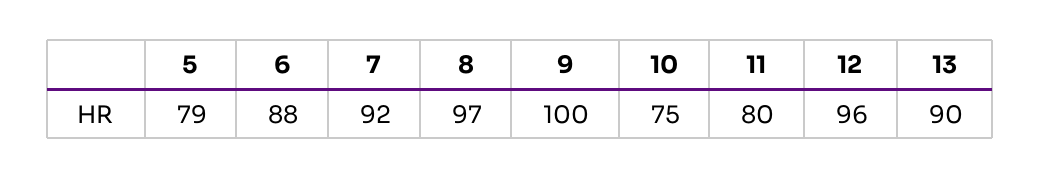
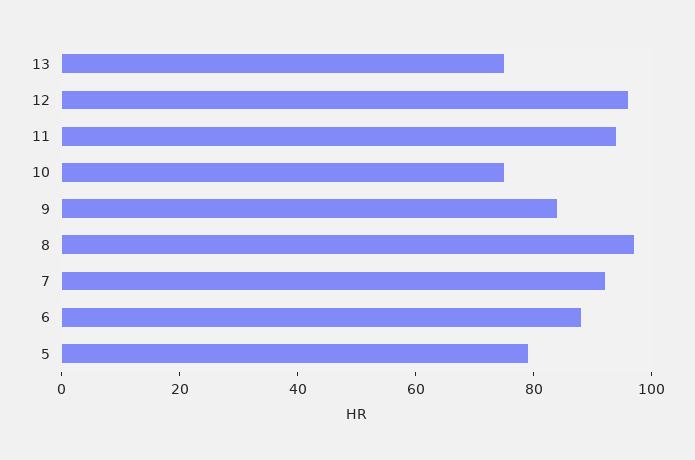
  {
    "5": 79,
    "6": 88,
    "7": 92,
    "8": 97,
-   "9": 100,
+   "9": 85,
    "10": 75,
-   "11": 80,
+   "11": 95,
    "12": 96,
-   "13": 90
+   "13": 75
  }

